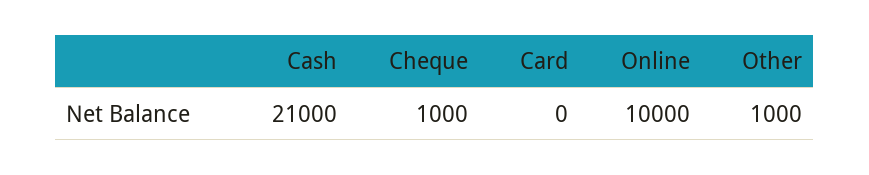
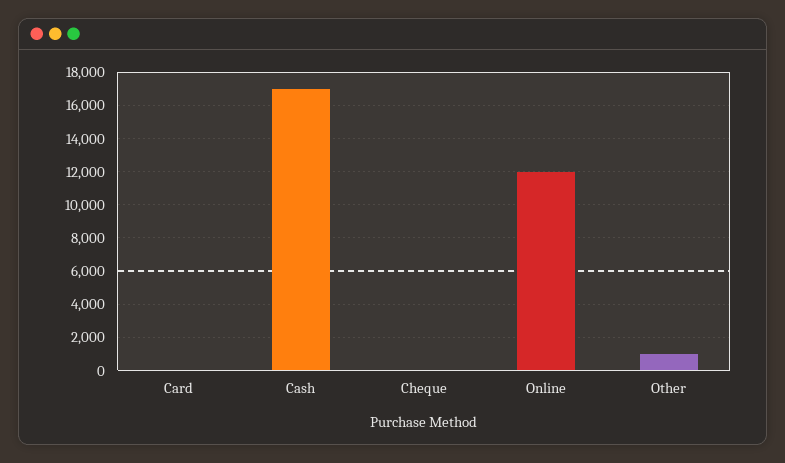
  {
-   "Cash": 21000,
+   "Cash": 17000,
-   "Cheque": 1000,
+   "Cheque": 0,
    "Card": 0,
-   "Online": 10000,
+   "Online": 12000,
    "Other": 1000
  }

